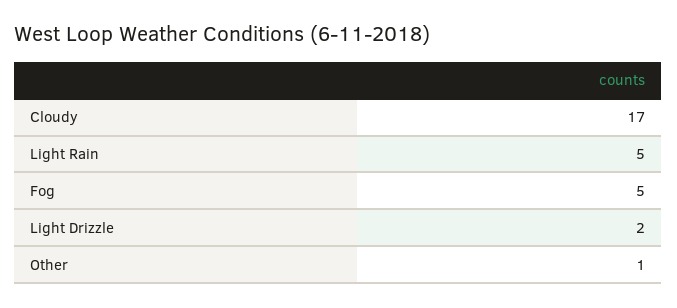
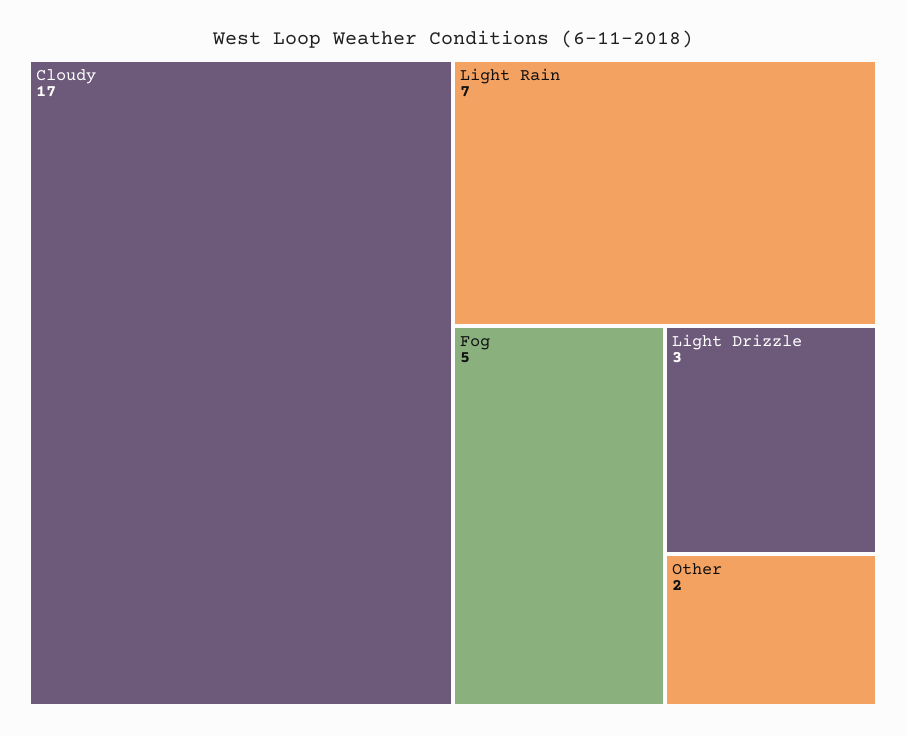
  {
    "Cloudy": 17,
-   "Light Rain": 5,
+   "Light Rain": 7,
    "Fog": 5,
-   "Light Drizzle": 2,
+   "Light Drizzle": 3,
-   "Other": 1
+   "Other": 2
  }

